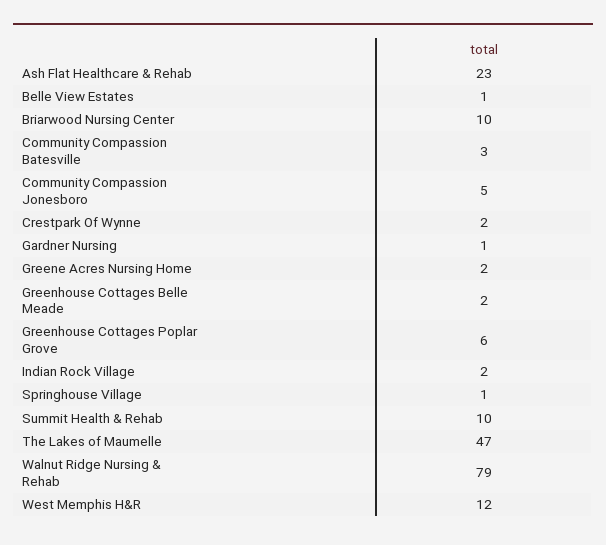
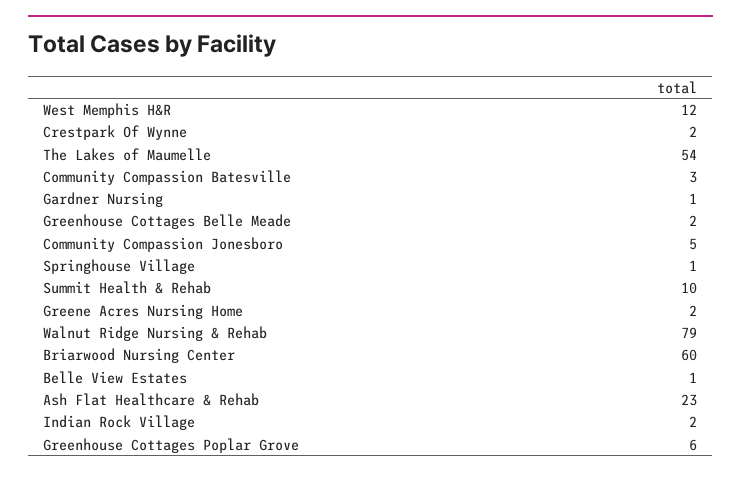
  {
    "Ash Flat Healthcare & Rehab": 23,
    "Belle View Estates": 1,
-   "Briarwood Nursing Center": 10,
+   "Briarwood Nursing Center": 60,
    "Community Compassion Batesville": 3,
    "Community Compassion Jonesboro": 5,
    "Crestpark Of Wynne": 2,
    "Gardner Nursing": 1,
    "Greene Acres Nursing Home": 2,
    "Greenhouse Cottages Belle Meade": 2,
    "Greenhouse Cottages Poplar Grove": 6,
    "Indian Rock Village": 2,
    "Springhouse Village": 1,
    "Summit Health & Rehab": 10,
-   "The Lakes of Maumelle": 47,
+   "The Lakes of Maumelle": 54,
    "Walnut Ridge Nursing & Rehab": 79,
    "West Memphis H&R": 12
  }

